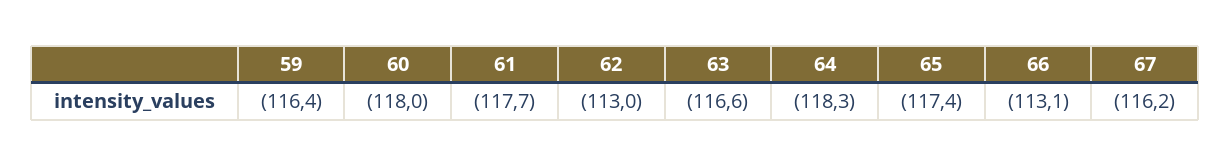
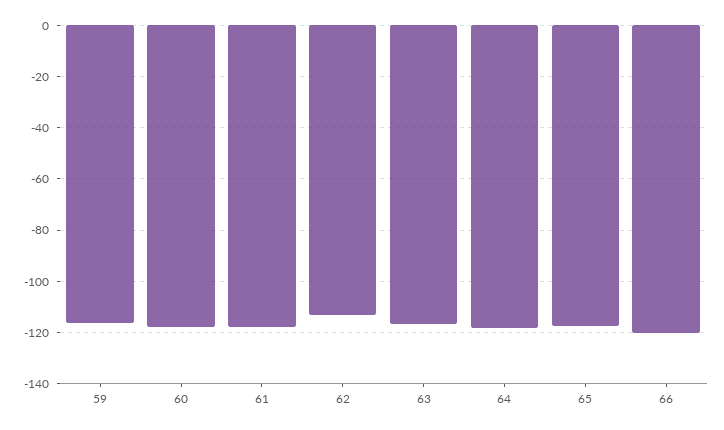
  {
    "59": -116.4,
    "60": -118,
    "61": -117.7,
    "62": -113,
    "63": -116.6,
    "64": -118.3,
    "65": -117.4,
-   "66": -113.1,
+   "66": -120
-   "67": -116.2
  }

